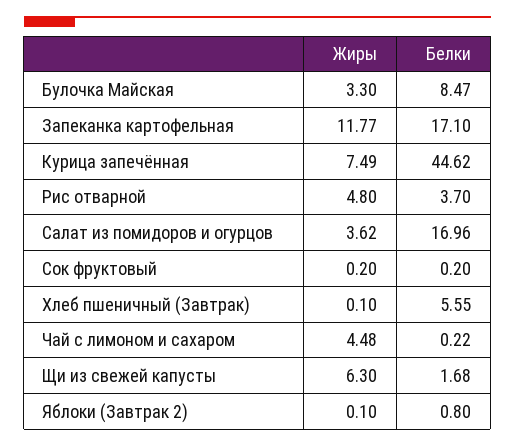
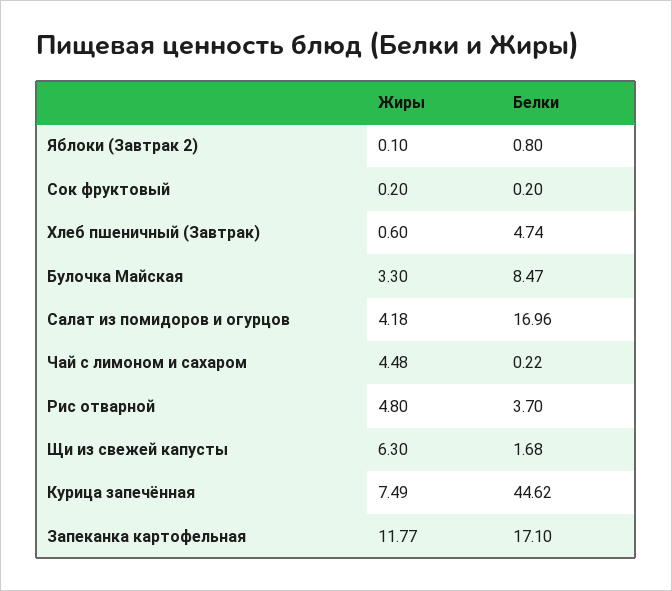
  {
    "Жиры": {
      "Булочка Майская": 3.3,
      "Запеканка картофельная": 11.77,
      "Курица запечённая": 7.49,
      "Рис отварной": 4.8,
-     "Салат из помидоров и огурцов": 3.62,
+     "Салат из помидоров и огурцов": 4.18,
      "Сок фруктовый": 0.2,
-     "Хлеб пшеничный (Завтрак)": 0.1,
+     "Хлеб пшеничный (Завтрак)": 0.6,
      "Чай с лимоном и сахаром": 4.48,
      "Щи из свежей капусты": 6.3,
      "Яблоки (Завтрак 2)": 0.1
    },
    "Белки": {
      "Булочка Майская": 8.47,
      "Запеканка картофельная": 17.1,
      "Курица запечённая": 44.62,
      "Рис отварной": 3.7,
      "Салат из помидоров и огурцов": 16.96,
      "Сок фруктовый": 0.2,
-     "Хлеб пшеничный (Завтрак)": 5.55,
+     "Хлеб пшеничный (Завтрак)": 4.74,
      "Чай с лимоном и сахаром": 0.22,
      "Щи из свежей капусты": 1.68,
      "Яблоки (Завтрак 2)": 0.8
    }
  }

